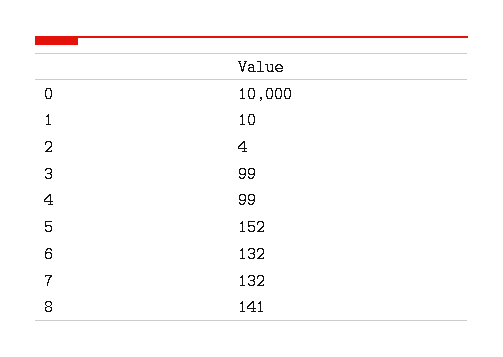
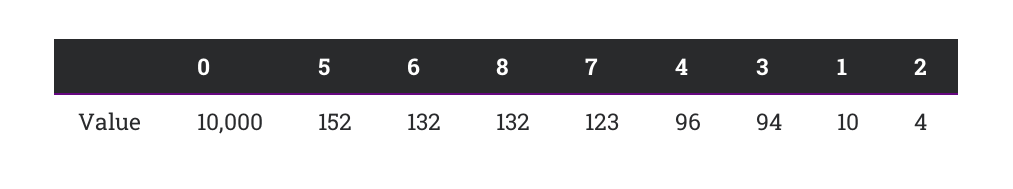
  {
    "0": 10000,
    "1": 10,
    "2": 4,
-   "3": 99,
+   "3": 94,
-   "4": 99,
+   "4": 96,
    "5": 152,
    "6": 132,
-   "7": 132,
+   "7": 123,
-   "8": 141
+   "8": 132
  }

